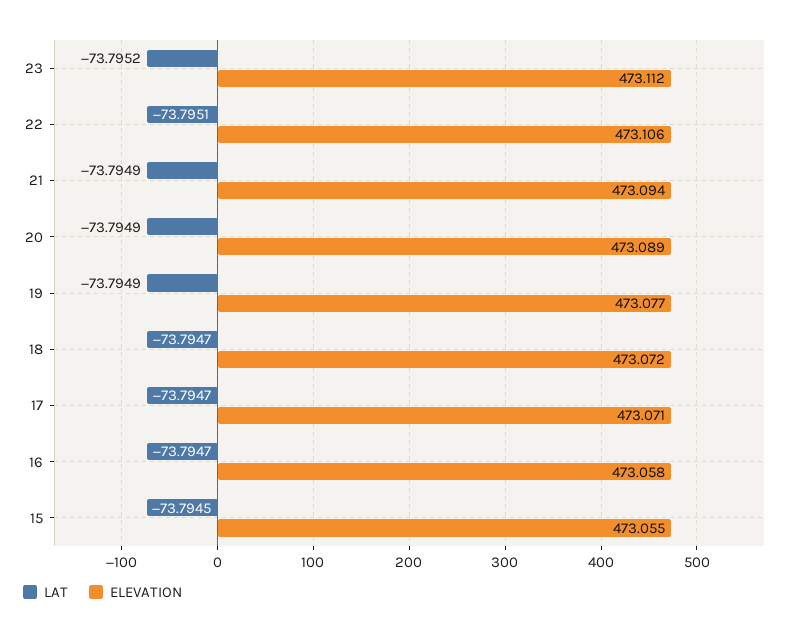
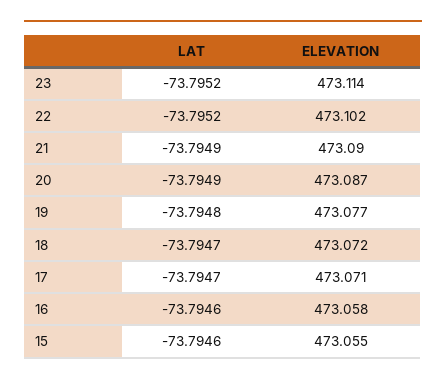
  {
    "LAT": {
      "23": -73.7952,
-     "22": -73.7951,
+     "22": -73.7952,
      "21": -73.7949,
      "20": -73.7949,
-     "19": -73.7949,
+     "19": -73.7948,
      "18": -73.7947,
      "17": -73.7947,
-     "16": -73.7947,
+     "16": -73.7946,
-     "15": -73.7945
+     "15": -73.7946
    },
    "ELEVATION": {
-     "23": 473.112,
+     "23": 473.114,
-     "22": 473.106,
+     "22": 473.102,
-     "21": 473.094,
+     "21": 473.09,
-     "20": 473.089,
+     "20": 473.087,
      "19": 473.077,
      "18": 473.072,
      "17": 473.071,
      "16": 473.058,
      "15": 473.055
    }
  }

